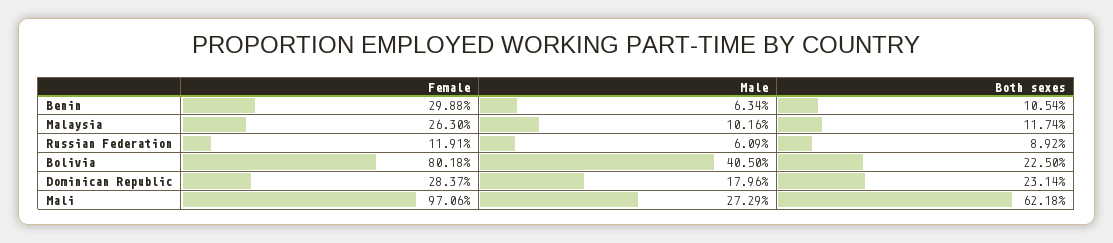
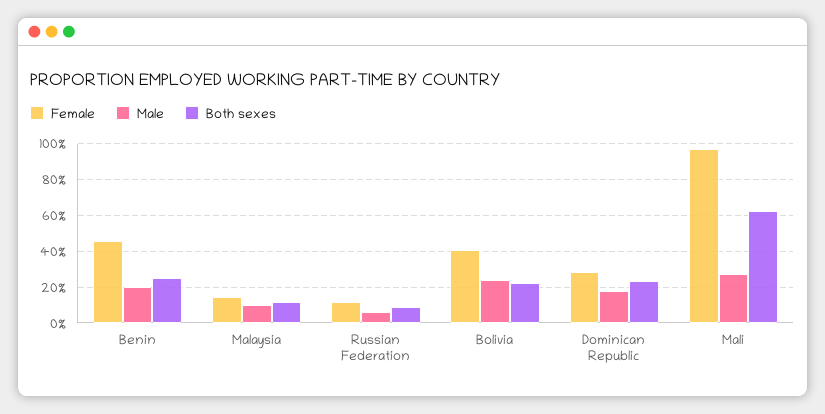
  {
    "Female": {
-     "Benin": 29.88,
+     "Benin": 45,
-     "Malaysia": 26.3,
+     "Malaysia": 15,
      "Russian Federation": 11.91,
-     "Bolivia": 80.18,
+     "Bolivia": 40,
      "Dominican Republic": 28.37,
      "Mali": 97.06
    },
    "Male": {
-     "Benin": 6.34,
+     "Benin": 20,
      "Malaysia": 10.16,
      "Russian Federation": 6.09,
-     "Bolivia": 40.5,
+     "Bolivia": 25,
      "Dominican Republic": 17.96,
      "Mali": 27.29
    },
    "Both sexes": {
-     "Benin": 10.54,
+     "Benin": 25,
      "Malaysia": 11.74,
      "Russian Federation": 8.92,
      "Bolivia": 22.5,
      "Dominican Republic": 23.14,
      "Mali": 62.18
    }
  }

